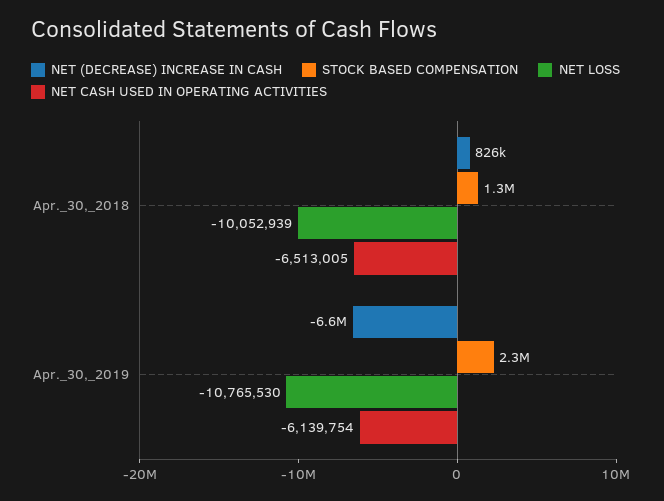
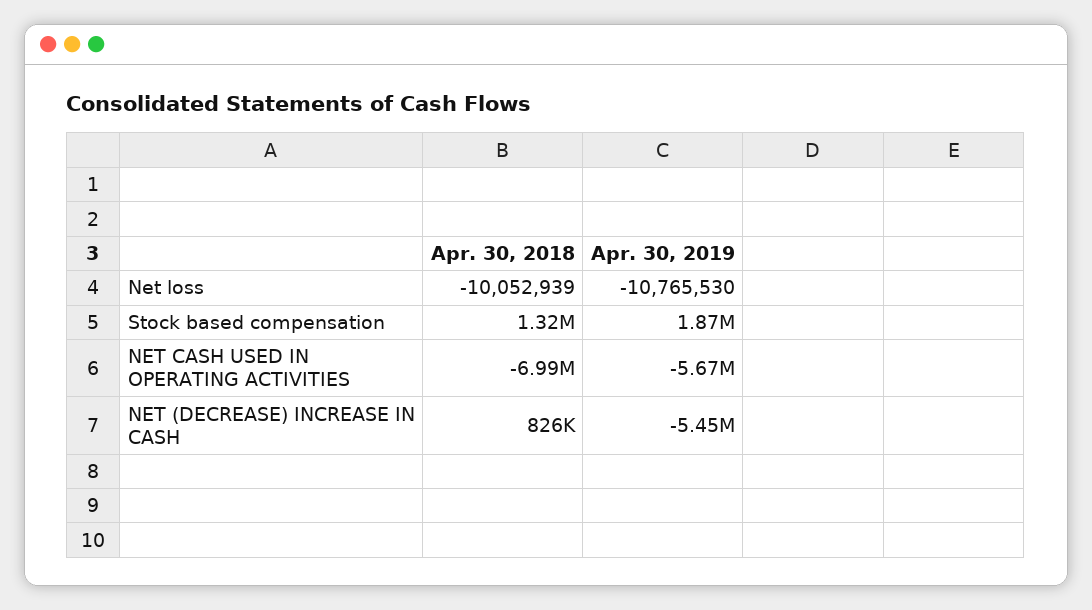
  {
    "NET (DECREASE) INCREASE IN CASH": {
      "Apr._30,_2018": 826000,
-     "Apr._30,_2019": -6600000
+     "Apr._30,_2019": -5450000
    },
    "STOCK BASED COMPENSATION": {
      "Apr._30,_2018": 1320000,
-     "Apr._30,_2019": 2300000
+     "Apr._30,_2019": 1870000
    },
    "NET LOSS": {
      "Apr._30,_2018": -10052939,
      "Apr._30,_2019": -10765530
    },
    "NET CASH USED IN OPERATING ACTIVITIES": {
-     "Apr._30,_2018": -6513005,
+     "Apr._30,_2018": -6990000,
-     "Apr._30,_2019": -6139754
+     "Apr._30,_2019": -5670000
    }
  }

